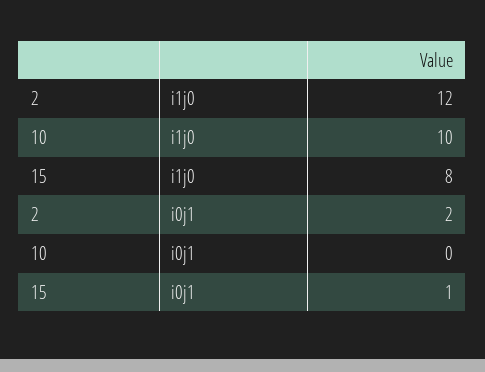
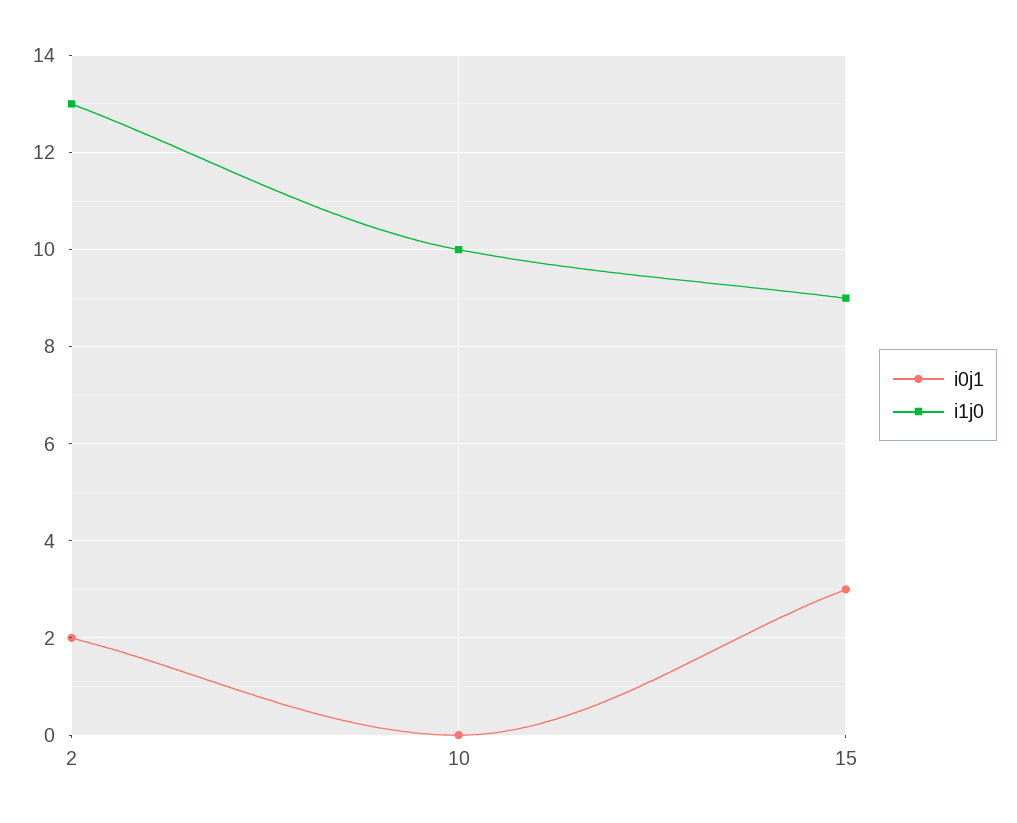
  {
    "i1j0": {
-     "2": 12,
+     "2": 13,
      "10": 10,
-     "15": 8
+     "15": 9
    },
    "i0j1": {
      "2": 2,
      "10": 0,
-     "15": 1
+     "15": 3
    }
  }

